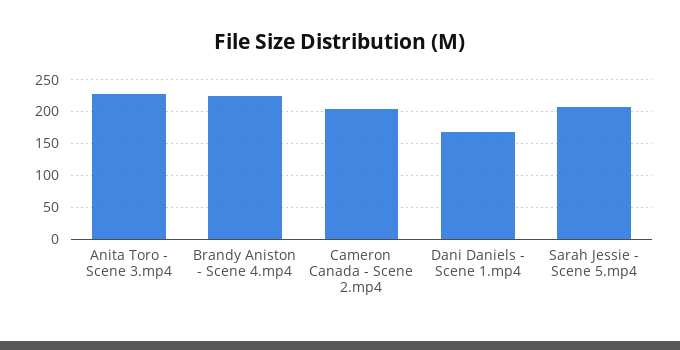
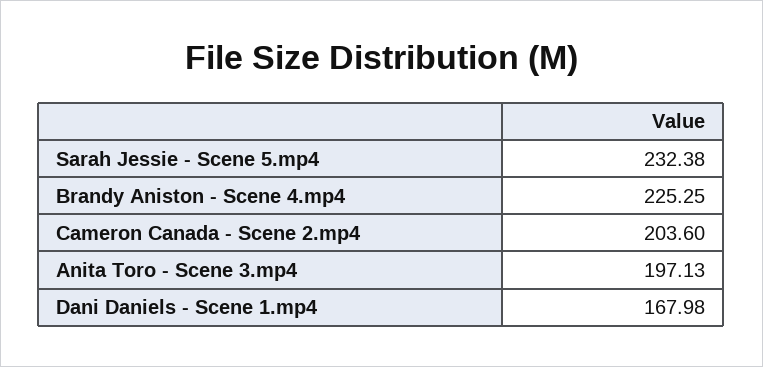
  {
-   "Anita Toro - Scene 3.mp4": 230,
+   "Anita Toro - Scene 3.mp4": 197.13,
    "Brandy Aniston - Scene 4.mp4": 225.25,
    "Cameron Canada - Scene 2.mp4": 203.6,
    "Dani Daniels - Scene 1.mp4": 167.98,
-   "Sarah Jessie - Scene 5.mp4": 210
+   "Sarah Jessie - Scene 5.mp4": 232.38
  }

